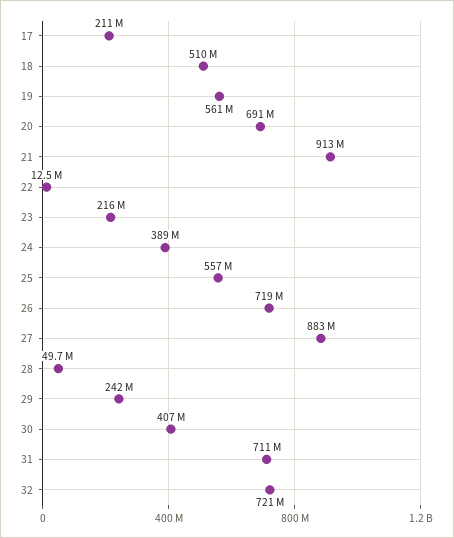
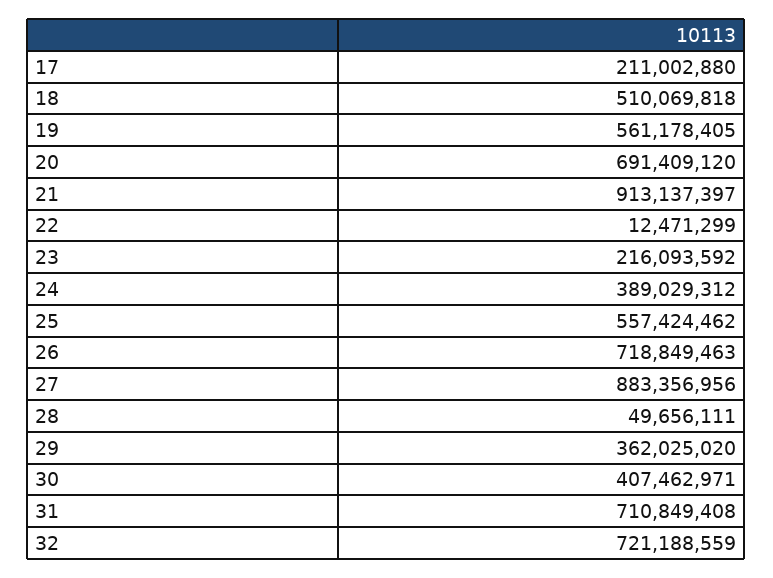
  {
    "17": 211002880,
    "18": 510069818,
    "19": 561178405,
    "20": 691409120,
    "21": 913137397,
    "22": 12471299,
    "23": 216093592,
    "24": 389029312,
    "25": 557424462,
    "26": 718849463,
    "27": 883356956,
    "28": 49656111,
-   "29": 242000000,
+   "29": 362025020,
    "30": 407462971,
    "31": 710849408,
    "32": 721188559
  }

